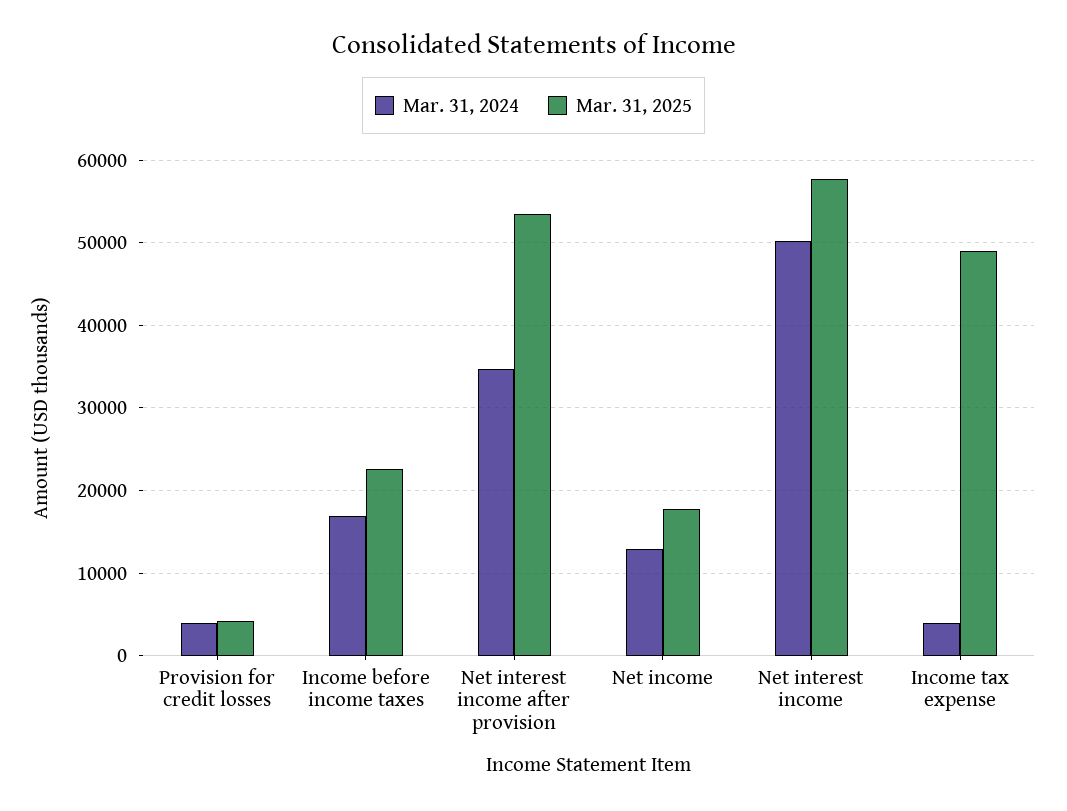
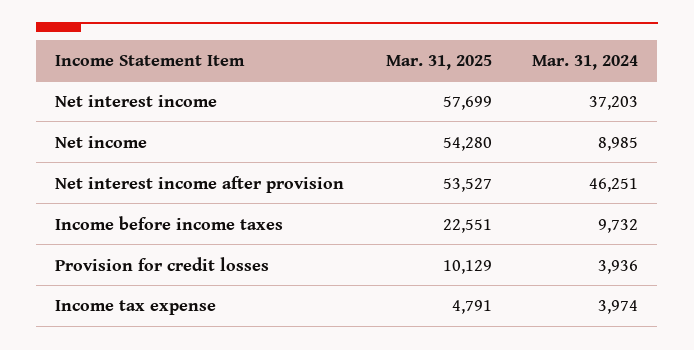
  {
    "Mar. 31, 2024": {
      "Provision for credit losses": 3936,
-     "Income before income taxes": 17000,
+     "Income before income taxes": 9732,
-     "Net interest income after provision": 35000,
+     "Net interest income after provision": 46251,
-     "Net income": 13000,
+     "Net income": 8985,
-     "Net interest income": 50000,
+     "Net interest income": 37203,
      "Income tax expense": 3974
    },
    "Mar. 31, 2025": {
-     "Provision for credit losses": 4000,
+     "Provision for credit losses": 10129,
      "Income before income taxes": 22551,
      "Net interest income after provision": 53527,
-     "Net income": 18000,
+     "Net income": 54280,
      "Net interest income": 57699,
-     "Income tax expense": 49000
+     "Income tax expense": 4791
    }
  }

